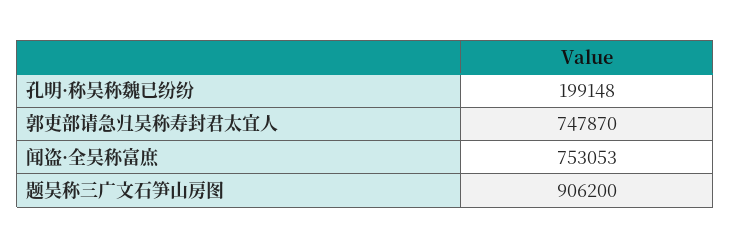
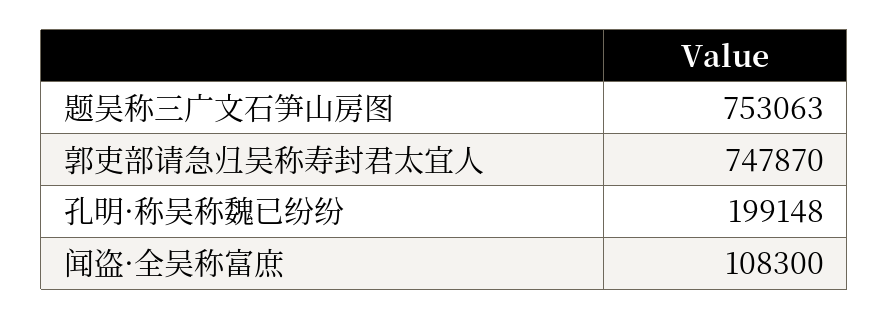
  {
    "孔明·称吴称魏已纷纷": 199148,
    "郭吏部请急归吴称寿封君太宜人": 747870,
-   "闻盗·全吴称富庶": 753053,
+   "闻盗·全吴称富庶": 108300,
-   "题吴称三广文石笋山房图": 906200
+   "题吴称三广文石笋山房图": 753063
  }

